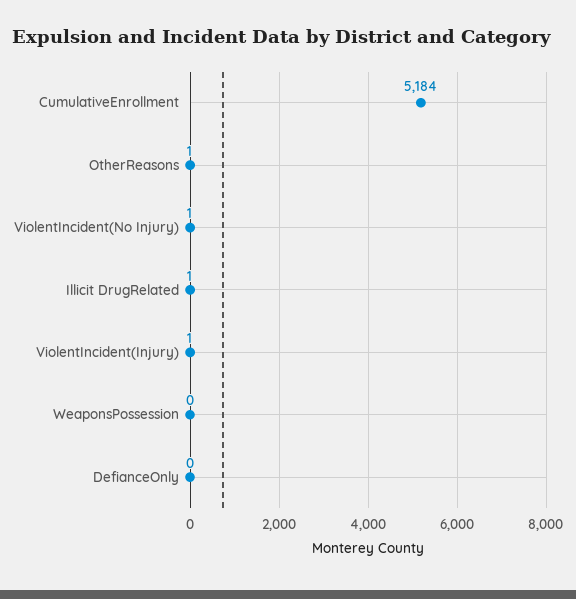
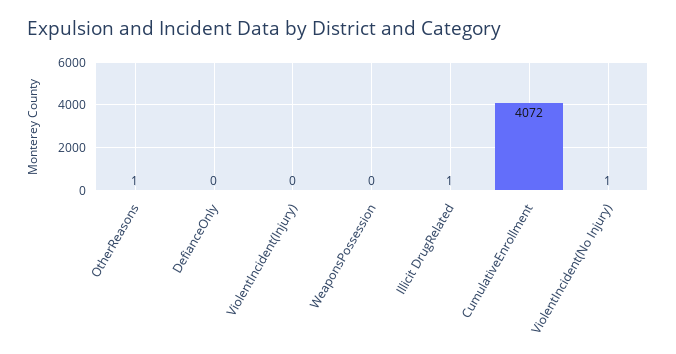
  {
-   "CumulativeEnrollment": 5184,
+   "CumulativeEnrollment": 4072,
    "OtherReasons": 1,
    "ViolentIncident(No Injury)": 1,
    "Illicit DrugRelated": 1,
-   "ViolentIncident(Injury)": 1,
+   "ViolentIncident(Injury)": 0,
    "WeaponsPossession": 0,
    "DefianceOnly": 0
  }

